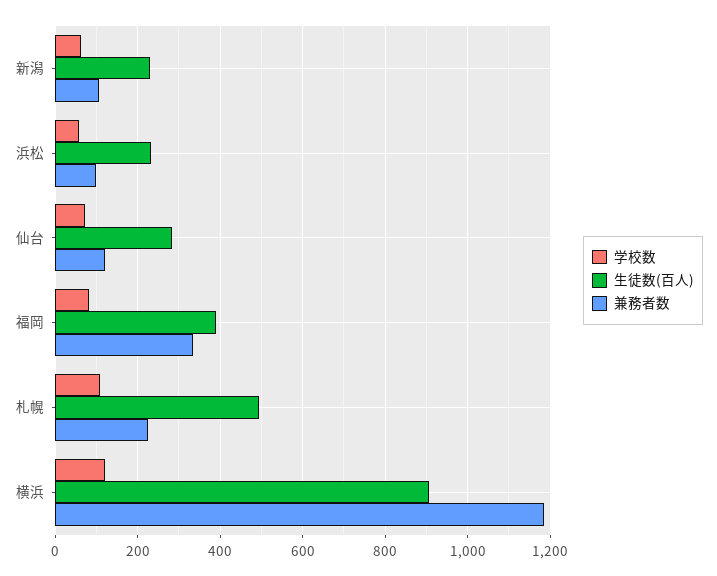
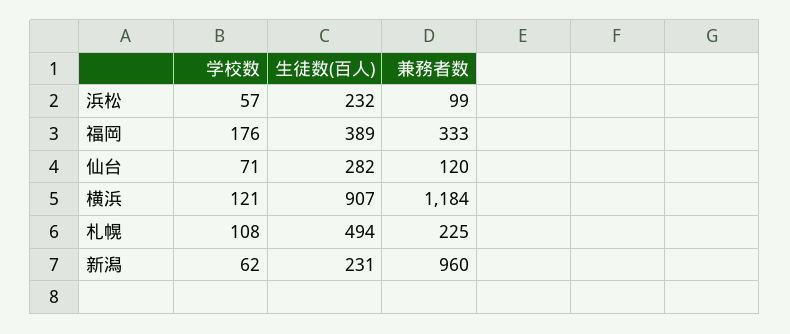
  {
    "学校数": {
      "新潟": 62,
      "浜松": 57,
      "仙台": 71,
-     "福岡": 80,
+     "福岡": 176,
      "札幌": 108,
      "横浜": 121
    },
    "生徒数(百人)": {
      "新潟": 231,
      "浜松": 232,
      "仙台": 282,
      "福岡": 389,
      "札幌": 494,
      "横浜": 907
    },
    "兼務者数": {
-     "新潟": 100,
+     "新潟": 960,
      "浜松": 99,
      "仙台": 120,
      "福岡": 333,
      "札幌": 225,
      "横浜": 1184
    }
  }

